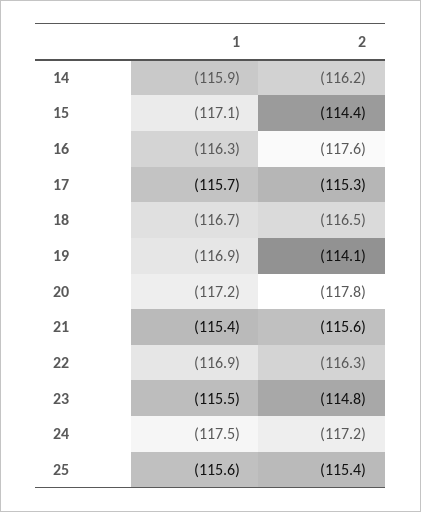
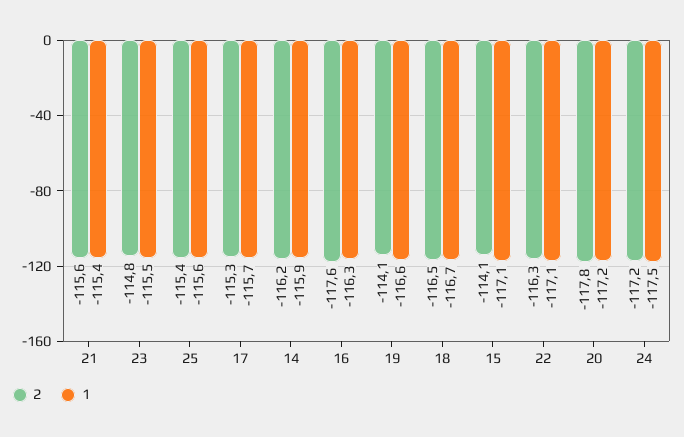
  {
    "1": {
      "14": -115.9,
      "15": -117.1,
      "16": -116.3,
      "17": -115.7,
      "18": -116.7,
-     "19": -116.9,
+     "19": -116.6,
      "20": -117.2,
      "21": -115.4,
-     "22": -116.9,
+     "22": -117.1,
      "23": -115.5,
      "24": -117.5,
      "25": -115.6
    },
    "2": {
      "14": -116.2,
-     "15": -114.4,
+     "15": -114.1,
      "16": -117.6,
      "17": -115.3,
      "18": -116.5,
      "19": -114.1,
      "20": -117.8,
      "21": -115.6,
      "22": -116.3,
      "23": -114.8,
      "24": -117.2,
      "25": -115.4
    }
  }

